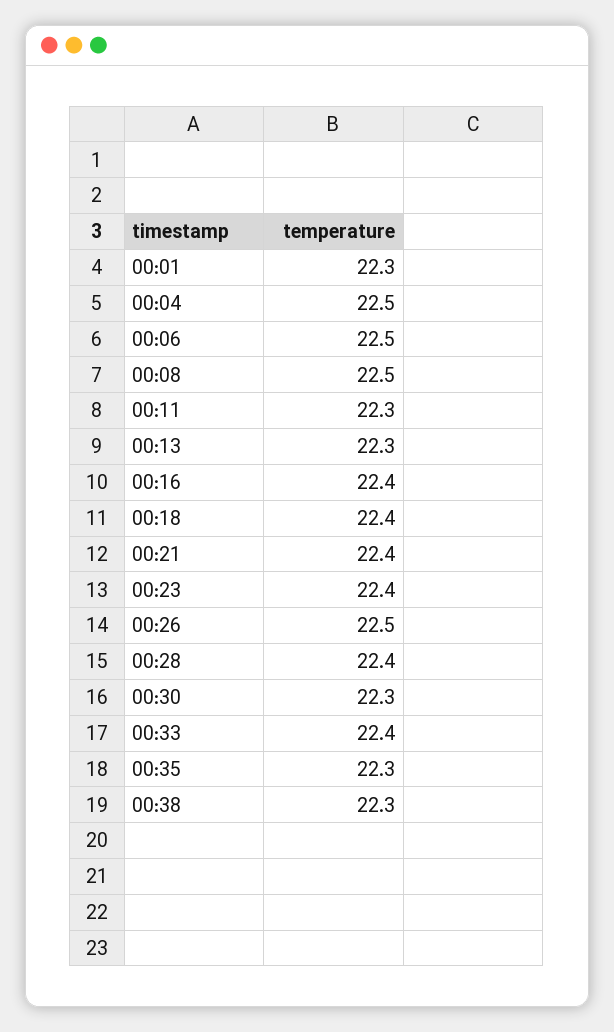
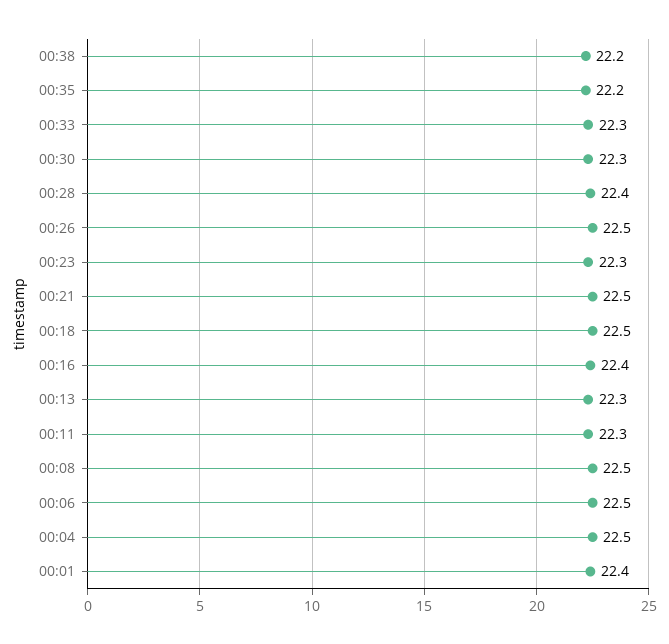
  {
-   "00:01": 22.3,
+   "00:01": 22.4,
    "00:04": 22.5,
    "00:06": 22.5,
    "00:08": 22.5,
    "00:11": 22.3,
    "00:13": 22.3,
    "00:16": 22.4,
-   "00:18": 22.4,
+   "00:18": 22.5,
-   "00:21": 22.4,
+   "00:21": 22.5,
-   "00:23": 22.4,
+   "00:23": 22.3,
    "00:26": 22.5,
    "00:28": 22.4,
    "00:30": 22.3,
-   "00:33": 22.4,
+   "00:33": 22.3,
-   "00:35": 22.3,
+   "00:35": 22.2,
-   "00:38": 22.3
+   "00:38": 22.2
  }

